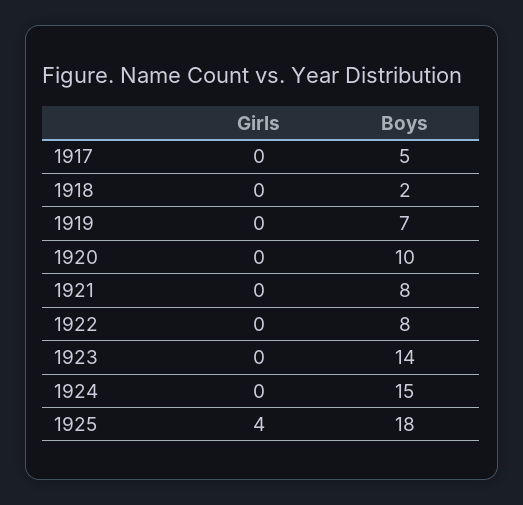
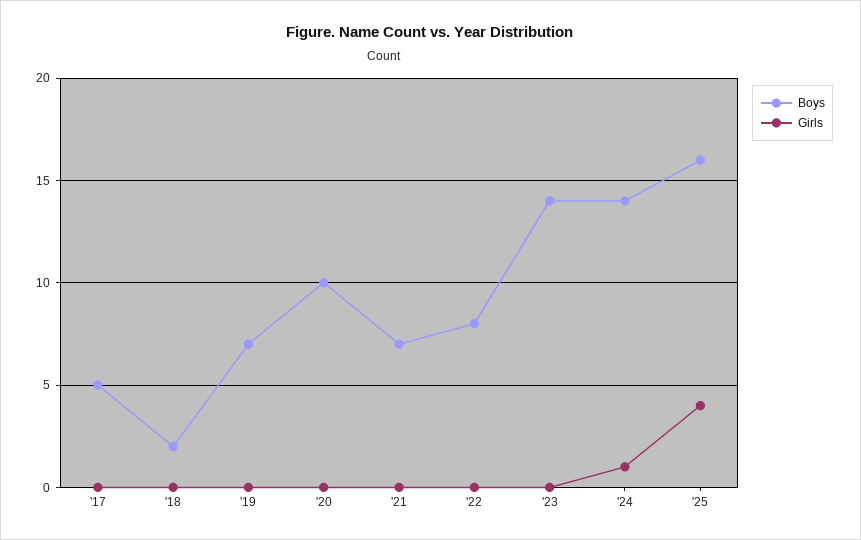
  {
    "Girls": {
      "1917": 0,
      "1918": 0,
      "1919": 0,
      "1920": 0,
      "1921": 0,
      "1922": 0,
      "1923": 0,
-     "1924": 0,
+     "1924": 1,
      "1925": 4
    },
    "Boys": {
      "1917": 5,
      "1918": 2,
      "1919": 7,
      "1920": 10,
-     "1921": 8,
+     "1921": 7,
      "1922": 8,
      "1923": 14,
-     "1924": 15,
+     "1924": 14,
-     "1925": 18
+     "1925": 16
    }
  }

